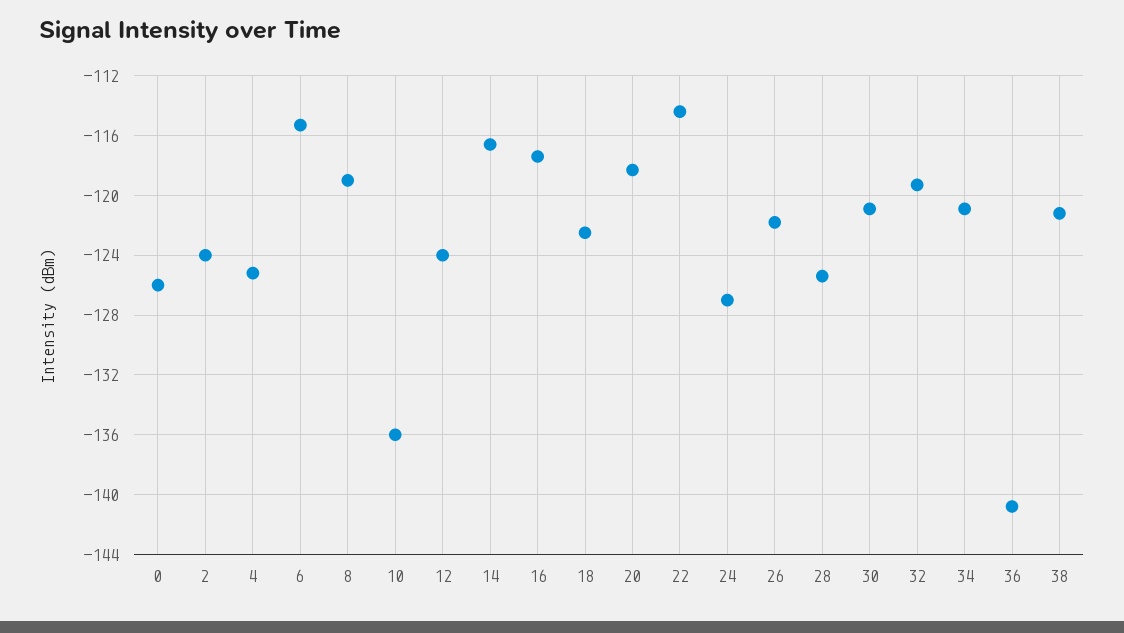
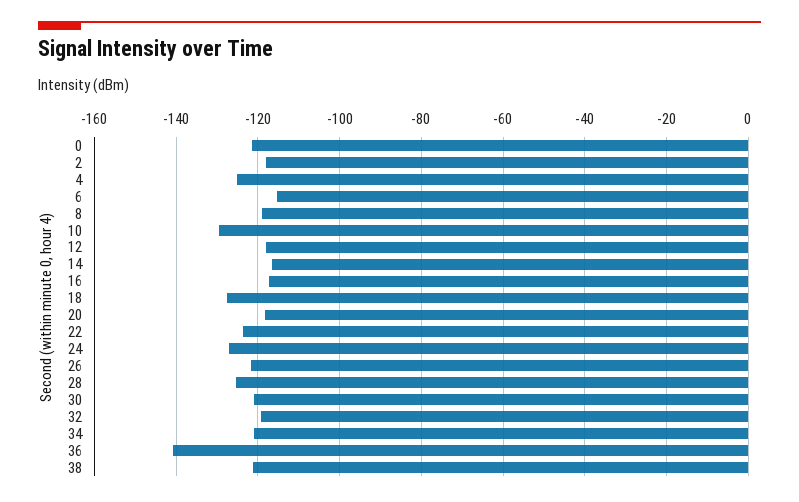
  {
-   "0": -126,
+   "0": -122,
-   "2": -124,
+   "2": -118,
    "4": -125,
    "6": -115.5,
    "8": -119,
-   "10": -136,
+   "10": -130,
-   "12": -124,
+   "12": -118,
    "14": -116.5,
    "16": -117.5,
-   "18": -122.5,
+   "18": -128,
    "20": -118.5,
-   "22": -114.5,
+   "22": -124,
    "24": -127,
    "26": -122,
    "28": -125.5,
    "30": -121,
    "32": -119.5,
    "34": -121,
    "36": -141,
    "38": -121
  }

